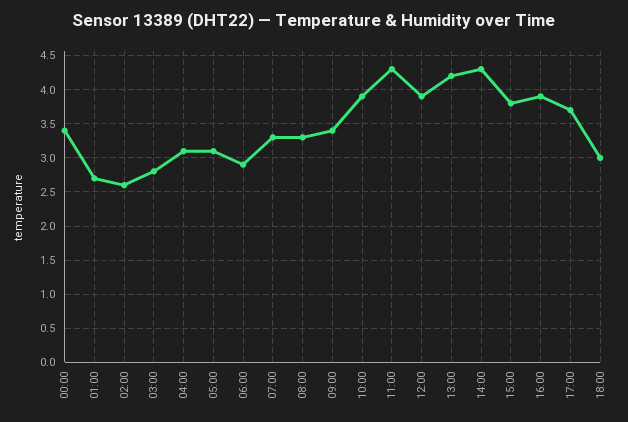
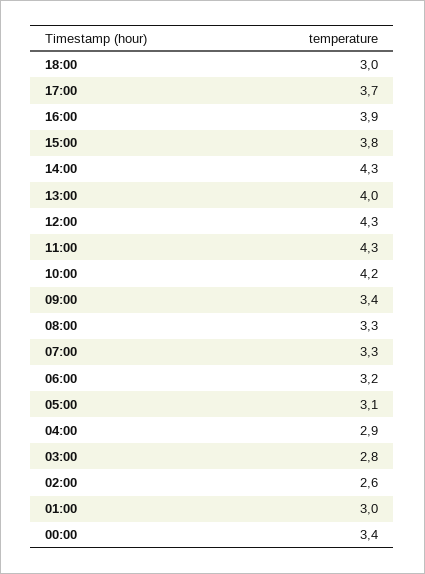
  {
    "00:00": 3.4,
-   "01:00": 2.7,
+   "01:00": 3,
    "02:00": 2.6,
    "03:00": 2.8,
-   "04:00": 3.1,
+   "04:00": 2.9,
    "05:00": 3.1,
-   "06:00": 2.9,
+   "06:00": 3.2,
    "07:00": 3.3,
    "08:00": 3.3,
    "09:00": 3.4,
-   "10:00": 3.9,
+   "10:00": 4.2,
    "11:00": 4.3,
-   "12:00": 3.9,
+   "12:00": 4.3,
-   "13:00": 4.2,
+   "13:00": 4,
    "14:00": 4.3,
    "15:00": 3.8,
    "16:00": 3.9,
    "17:00": 3.7,
    "18:00": 3
  }

